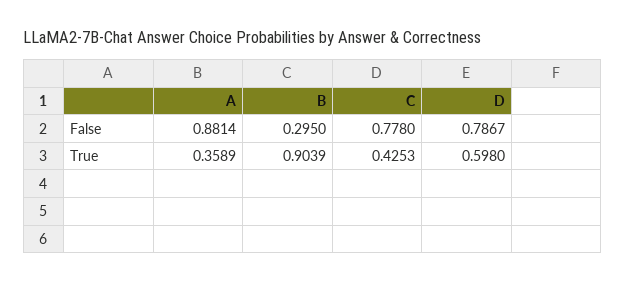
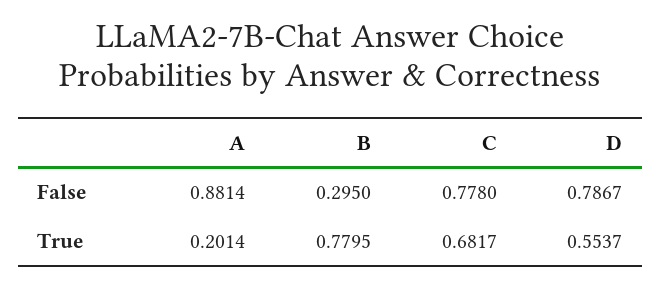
  {
    "A": {
      "False": 0.8814,
-     "True": 0.3589
+     "True": 0.2014
    },
    "B": {
      "False": 0.295,
-     "True": 0.9039
+     "True": 0.7795
    },
    "C": {
      "False": 0.778,
-     "True": 0.4253
+     "True": 0.6817
    },
    "D": {
      "False": 0.7867,
-     "True": 0.598
+     "True": 0.5537
    }
  }

